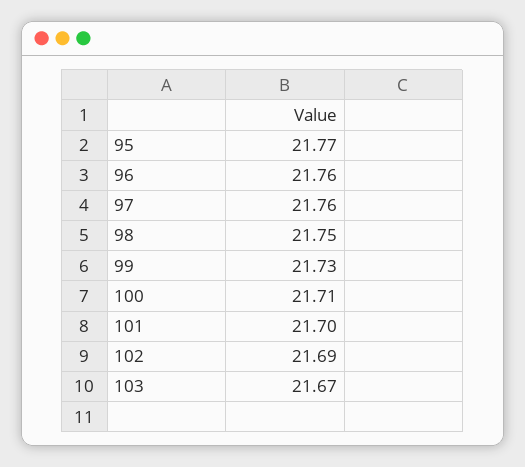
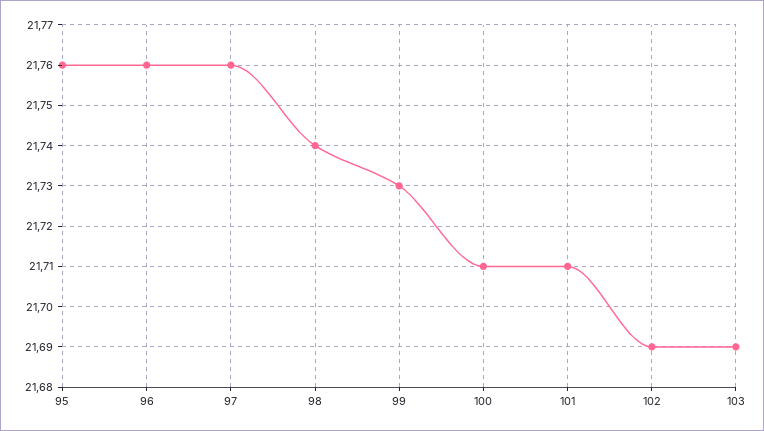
  {
-   "95": 21.77,
+   "95": 21.76,
    "96": 21.76,
    "97": 21.76,
-   "98": 21.75,
+   "98": 21.74,
    "99": 21.73,
    "100": 21.71,
-   "101": 21.7,
+   "101": 21.71,
    "102": 21.69,
-   "103": 21.67
+   "103": 21.69
  }

